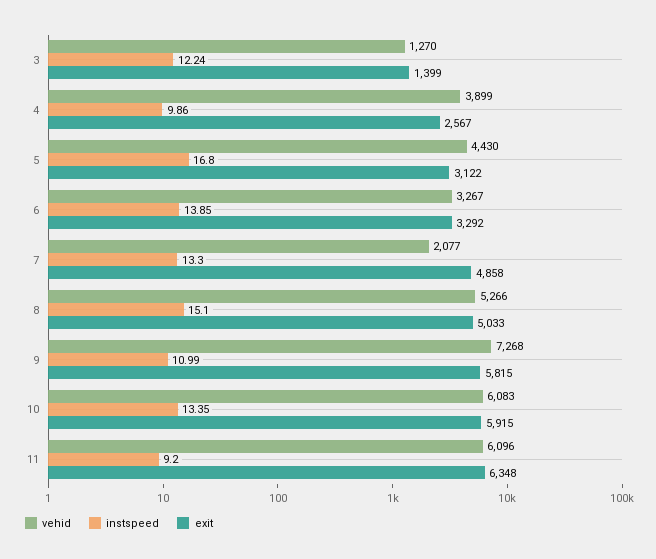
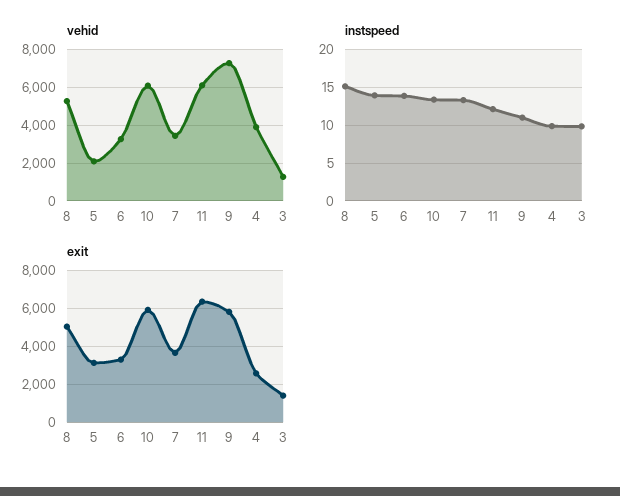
  {
    "vehid": {
      "3": 1270,
      "4": 3899,
-     "5": 4430,
+     "5": 2000,
      "6": 3267,
-     "7": 2077,
+     "7": 3500,
      "8": 5266,
      "9": 7268,
      "10": 6083,
      "11": 6096
    },
    "instspeed": {
-     "3": 12.24,
+     "3": 10,
      "4": 9.86,
-     "5": 16.8,
+     "5": 14,
      "6": 13.85,
      "7": 13.3,
      "8": 15.1,
      "9": 10.99,
      "10": 13.35,
-     "11": 9.2
+     "11": 12
    },
    "exit": {
      "3": 1399,
      "4": 2567,
      "5": 3122,
      "6": 3292,
-     "7": 4858,
+     "7": 3500,
      "8": 5033,
      "9": 5815,
      "10": 5915,
      "11": 6348
    }
  }

